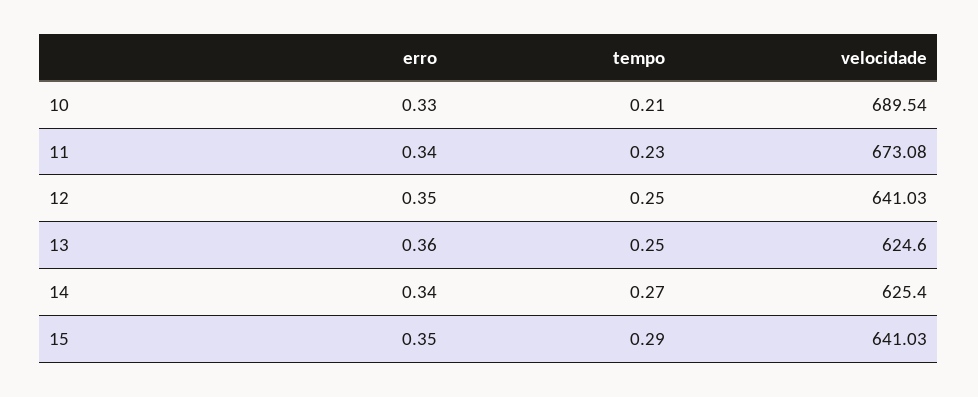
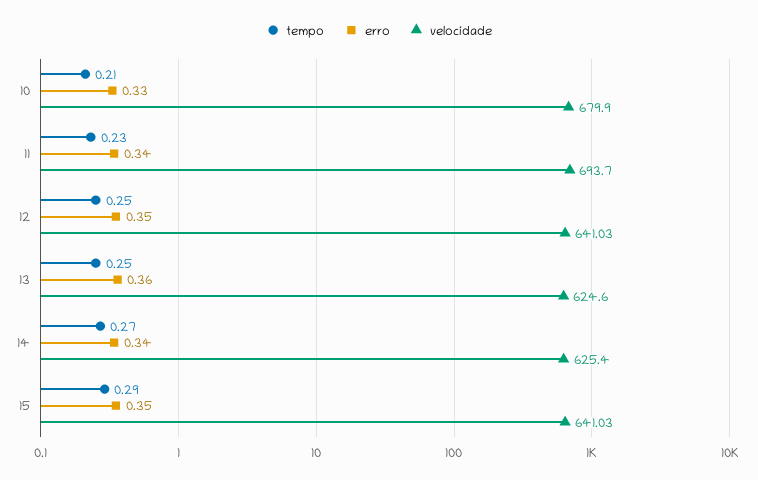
  {
    "erro": {
      "10": 0.33,
      "11": 0.34,
      "12": 0.35,
      "13": 0.36,
      "14": 0.34,
      "15": 0.35
    },
    "tempo": {
      "10": 0.21,
      "11": 0.23,
      "12": 0.25,
      "13": 0.25,
      "14": 0.27,
      "15": 0.29
    },
    "velocidade": {
-     "10": 689.54,
+     "10": 679.9,
-     "11": 673.08,
+     "11": 693.7,
      "12": 641.03,
      "13": 624.6,
      "14": 625.4,
      "15": 641.03
    }
  }

